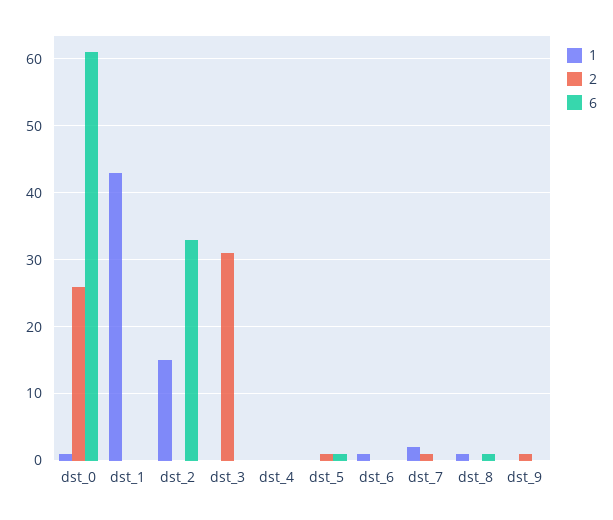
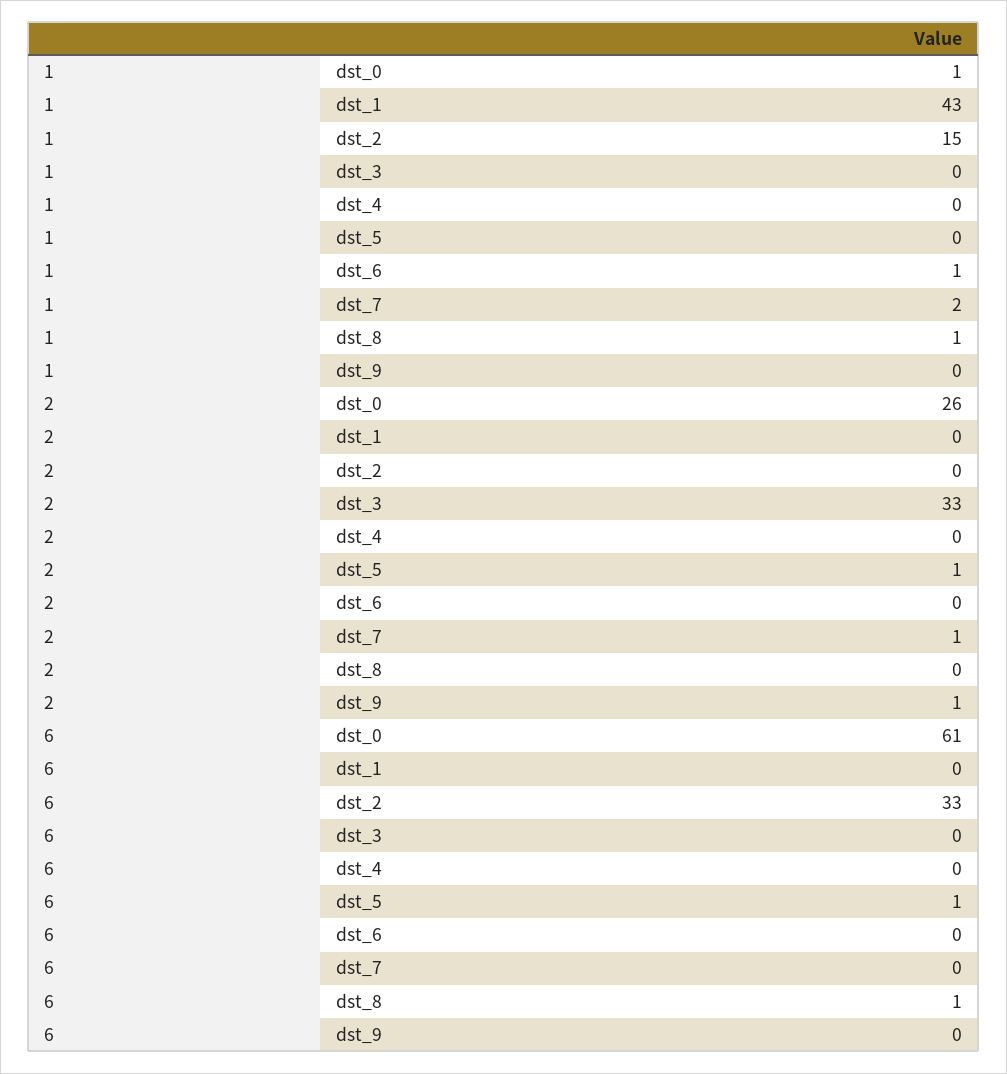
  {
    "1": {
      "dst_0": 1,
      "dst_1": 43,
      "dst_2": 15,
      "dst_3": 0,
      "dst_4": 0,
      "dst_5": 0,
      "dst_6": 1,
      "dst_7": 2,
      "dst_8": 1,
      "dst_9": 0
    },
    "2": {
      "dst_0": 26,
      "dst_1": 0,
      "dst_2": 0,
-     "dst_3": 31,
+     "dst_3": 33,
      "dst_4": 0,
      "dst_5": 1,
      "dst_6": 0,
      "dst_7": 1,
      "dst_8": 0,
      "dst_9": 1
    },
    "6": {
      "dst_0": 61,
      "dst_1": 0,
      "dst_2": 33,
      "dst_3": 0,
      "dst_4": 0,
      "dst_5": 1,
      "dst_6": 0,
      "dst_7": 0,
      "dst_8": 1,
      "dst_9": 0
    }
  }

